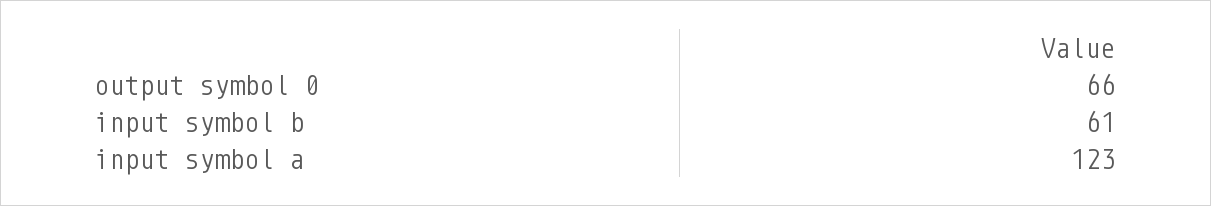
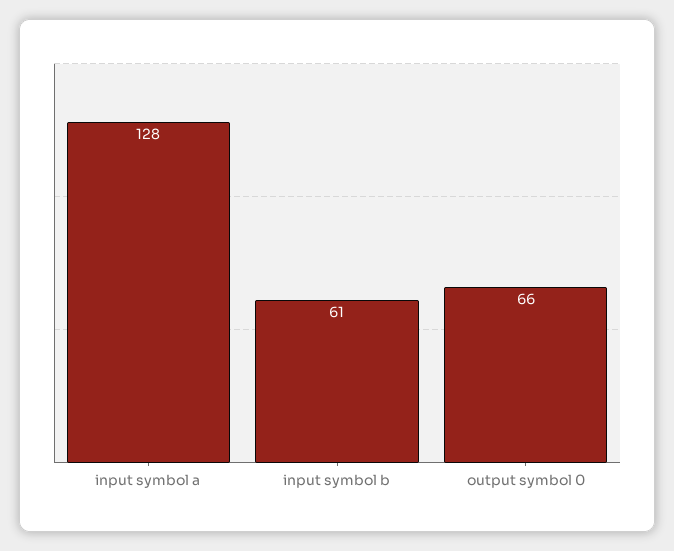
  {
    "output symbol 0": 66,
    "input symbol b": 61,
-   "input symbol a": 123
+   "input symbol a": 128
  }

